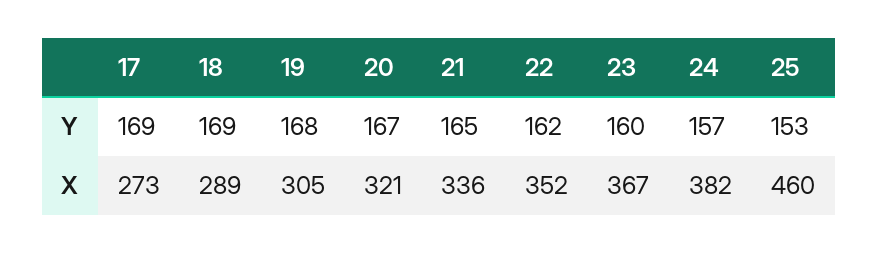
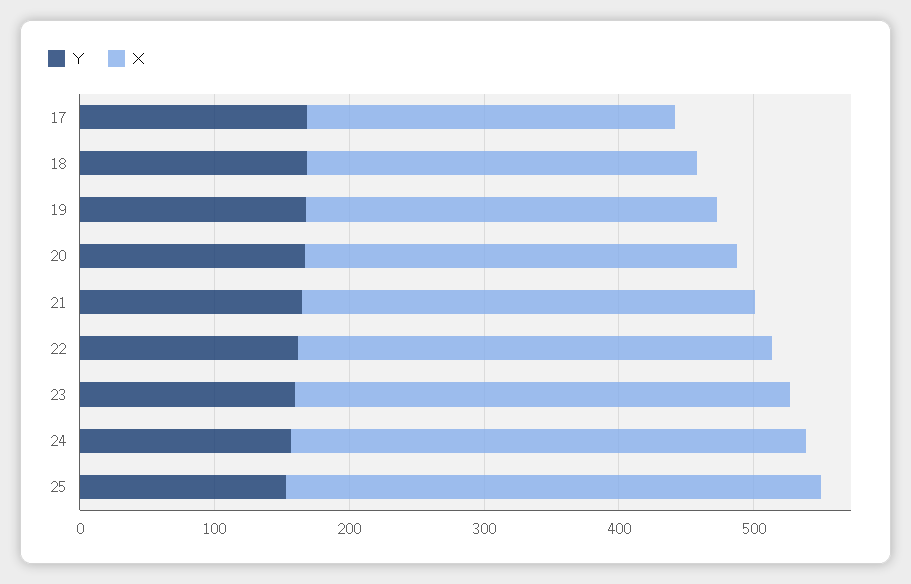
  {
    "Y": {
      "17": 169,
      "18": 169,
      "19": 168,
      "20": 167,
      "21": 165,
      "22": 162,
      "23": 160,
      "24": 157,
      "25": 153
    },
    "X": {
      "17": 273,
      "18": 289,
      "19": 305,
      "20": 321,
      "21": 336,
      "22": 352,
      "23": 367,
      "24": 382,
-     "25": 460
+     "25": 400
    }
  }

